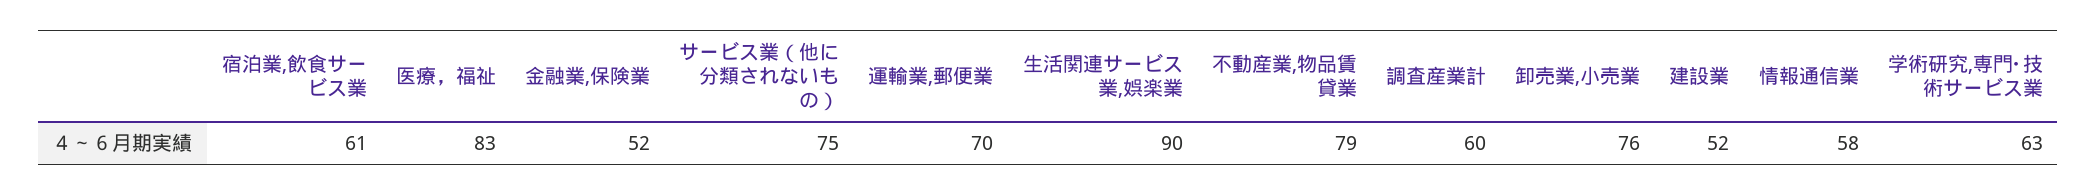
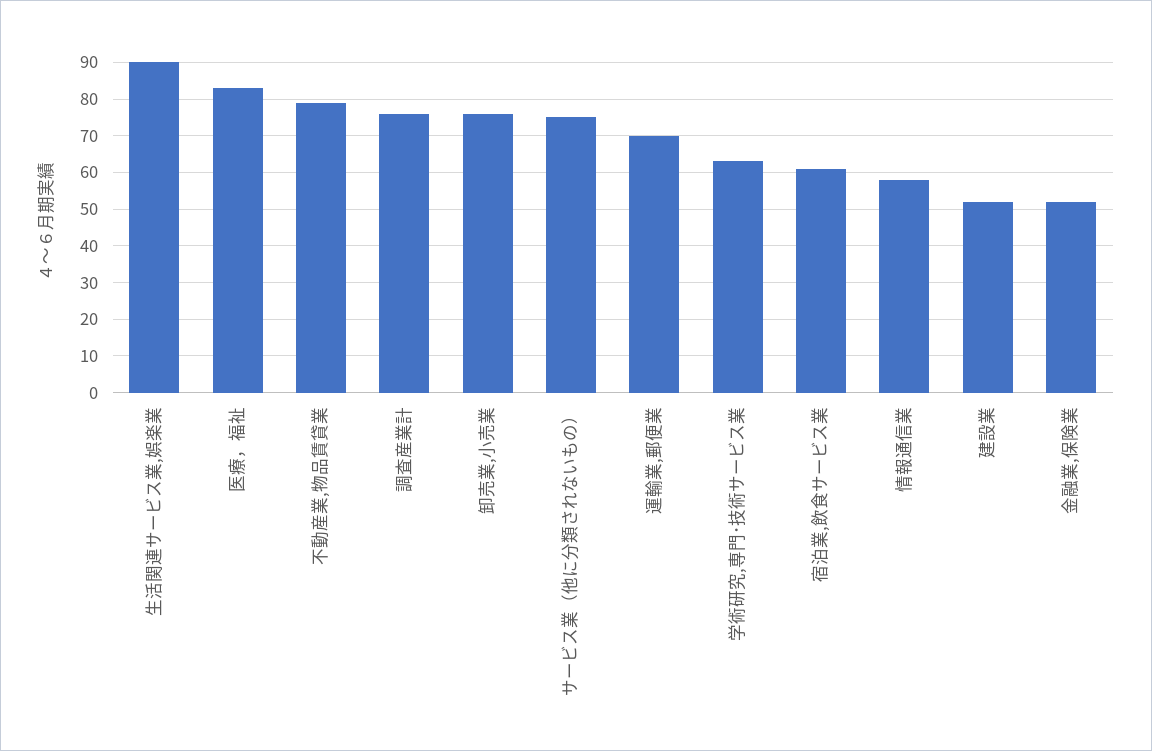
  {
    "宿泊業,飲食サービス業": 61,
    "医療，福祉": 83,
    "金融業,保険業": 52,
    "サービス業（他に分類されないもの）": 75,
    "運輸業,郵便業": 70,
    "生活関連サービス業,娯楽業": 90,
    "不動産業,物品賃貸業": 79,
-   "調査産業計": 60,
+   "調査産業計": 75,
    "卸売業,小売業": 76,
    "建設業": 52,
    "情報通信業": 58,
    "学術研究,専門･技術サービス業": 63
  }

